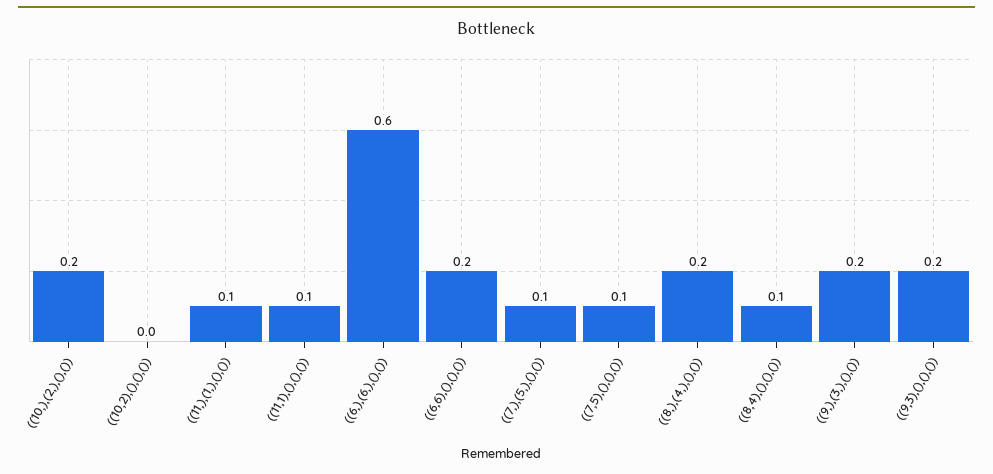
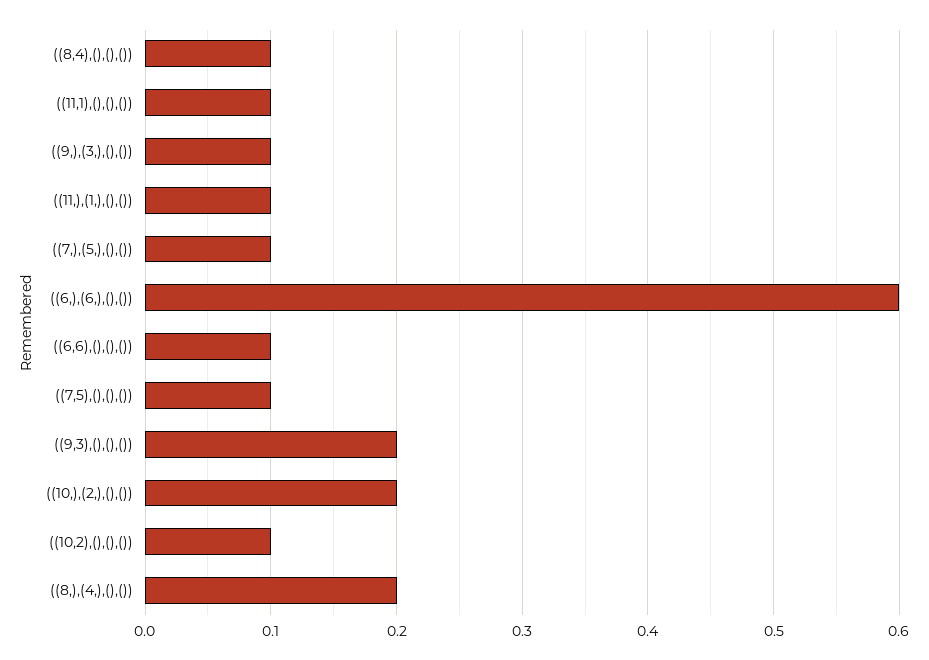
  {
    "((10,),(2,),(),())": 0.2,
-   "((10,2),(),(),())": 0,
+   "((10,2),(),(),())": 0.1,
    "((11,),(1,),(),())": 0.1,
    "((11,1),(),(),())": 0.1,
    "((6,),(6,),(),())": 0.6,
-   "((6,6),(),(),())": 0.2,
+   "((6,6),(),(),())": 0.1,
    "((7,),(5,),(),())": 0.1,
    "((7,5),(),(),())": 0.1,
    "((8,),(4,),(),())": 0.2,
    "((8,4),(),(),())": 0.1,
-   "((9,),(3,),(),())": 0.2,
+   "((9,),(3,),(),())": 0.1,
    "((9,3),(),(),())": 0.2
  }

